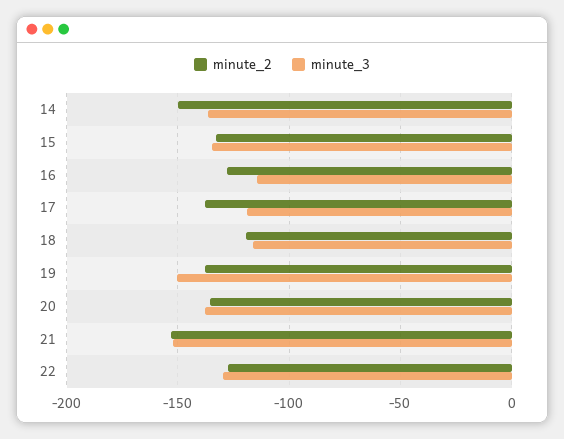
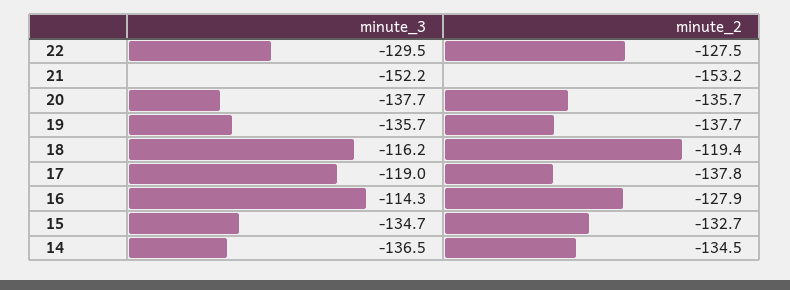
  {
    "minute_2": {
-     "14": -150,
+     "14": -134.5,
      "15": -132.7,
      "16": -127.9,
      "17": -137.8,
      "18": -119.4,
      "19": -137.7,
      "20": -135.7,
      "21": -153.2,
      "22": -127.5
    },
    "minute_3": {
      "14": -136.5,
      "15": -134.7,
      "16": -114.3,
      "17": -119,
      "18": -116.2,
-     "19": -150,
+     "19": -135.7,
      "20": -137.7,
      "21": -152.2,
      "22": -129.5
    }
  }

